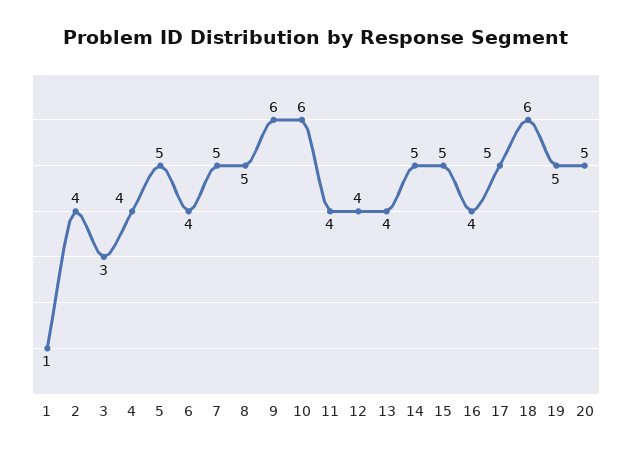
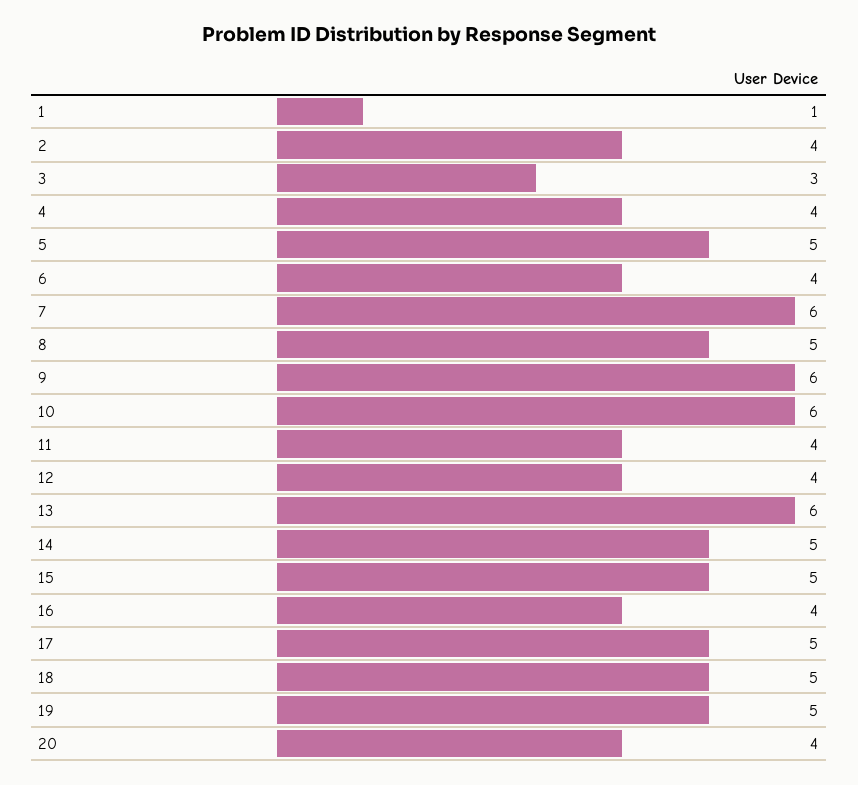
  {
    "1": 1,
    "2": 4,
    "3": 3,
    "4": 4,
    "5": 5,
    "6": 4,
-   "7": 5,
+   "7": 6,
    "8": 5,
    "9": 6,
    "10": 6,
    "11": 4,
    "12": 4,
-   "13": 4,
+   "13": 6,
    "14": 5,
    "15": 5,
    "16": 4,
    "17": 5,
-   "18": 6,
+   "18": 5,
    "19": 5,
-   "20": 5
+   "20": 4
  }

